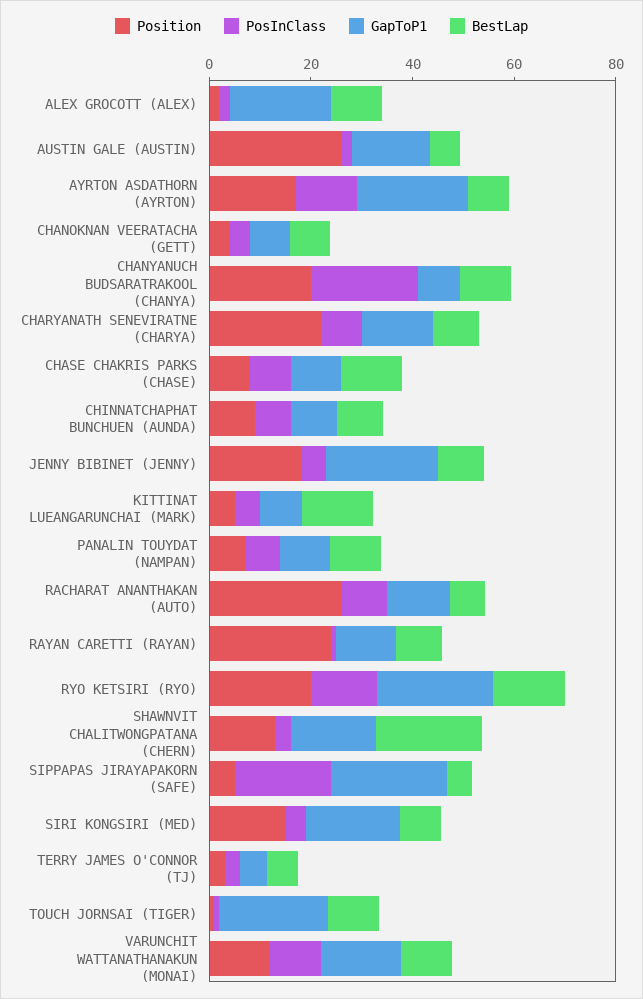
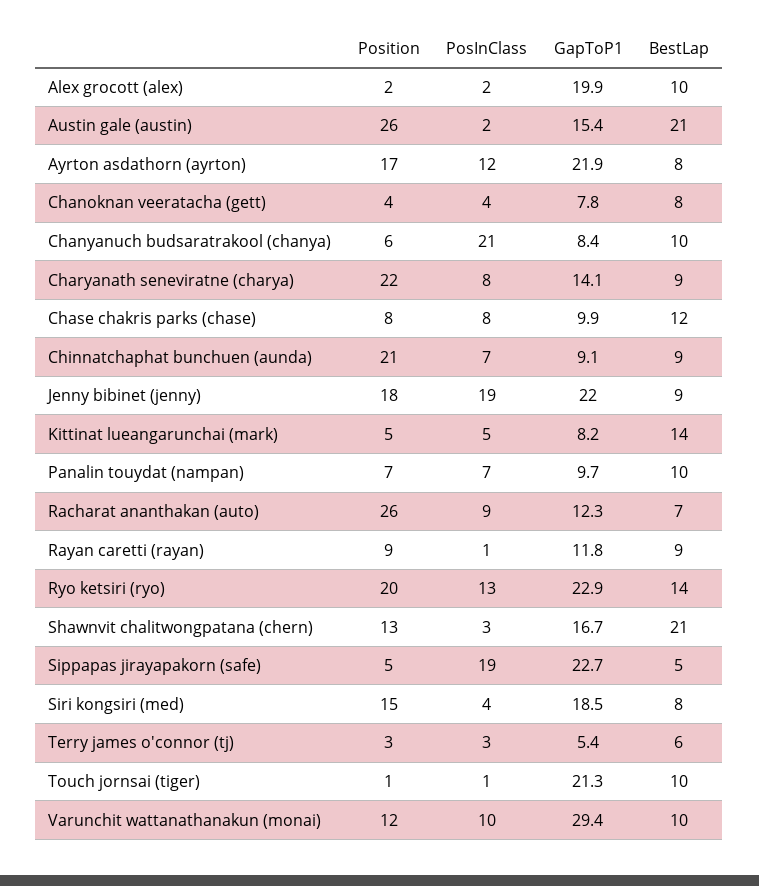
  {
    "Position": {
      "ALEX GROCOTT (ALEX)": 2,
      "AUSTIN GALE (AUSTIN)": 26,
      "AYRTON ASDATHORN (AYRTON)": 17,
      "CHANOKNAN VEERATACHA (GETT)": 4,
-     "CHANYANUCH BUDSARATRAKOOL (CHANYA)": 20,
+     "CHANYANUCH BUDSARATRAKOOL (CHANYA)": 6,
      "CHARYANATH SENEVIRATNE (CHARYA)": 22,
      "CHASE CHAKRIS PARKS (CHASE)": 8,
-     "CHINNATCHAPHAT BUNCHUEN (AUNDA)": 10,
+     "CHINNATCHAPHAT BUNCHUEN (AUNDA)": 21,
      "JENNY BIBINET (JENNY)": 18,
      "KITTINAT LUEANGARUNCHAI (MARK)": 5,
      "PANALIN TOUYDAT (NAMPAN)": 7,
      "RACHARAT ANANTHAKAN (AUTO)": 26,
-     "RAYAN CARETTI (RAYAN)": 25,
+     "RAYAN CARETTI (RAYAN)": 9,
      "RYO KETSIRI (RYO)": 20,
      "SHAWNVIT CHALITWONGPATANA (CHERN)": 13,
      "SIPPAPAS JIRAYAPAKORN (SAFE)": 5,
      "SIRI KONGSIRI (MED)": 15,
      "TERRY JAMES O'CONNOR (TJ)": 3,
      "TOUCH JORNSAI (TIGER)": 1,
      "VARUNCHIT WATTANATHANAKUN (MONAI)": 12
    },
    "PosInClass": {
      "ALEX GROCOTT (ALEX)": 2,
      "AUSTIN GALE (AUSTIN)": 2,
      "AYRTON ASDATHORN (AYRTON)": 12,
      "CHANOKNAN VEERATACHA (GETT)": 4,
      "CHANYANUCH BUDSARATRAKOOL (CHANYA)": 21,
      "CHARYANATH SENEVIRATNE (CHARYA)": 8,
      "CHASE CHAKRIS PARKS (CHASE)": 8,
      "CHINNATCHAPHAT BUNCHUEN (AUNDA)": 7,
-     "JENNY BIBINET (JENNY)": 5,
+     "JENNY BIBINET (JENNY)": 19,
      "KITTINAT LUEANGARUNCHAI (MARK)": 5,
      "PANALIN TOUYDAT (NAMPAN)": 7,
      "RACHARAT ANANTHAKAN (AUTO)": 9,
      "RAYAN CARETTI (RAYAN)": 1,
      "RYO KETSIRI (RYO)": 13,
      "SHAWNVIT CHALITWONGPATANA (CHERN)": 3,
      "SIPPAPAS JIRAYAPAKORN (SAFE)": 19,
      "SIRI KONGSIRI (MED)": 4,
      "TERRY JAMES O'CONNOR (TJ)": 3,
      "TOUCH JORNSAI (TIGER)": 1,
      "VARUNCHIT WATTANATHANAKUN (MONAI)": 10
    },
    "GapToP1": {
      "ALEX GROCOTT (ALEX)": 19.9,
      "AUSTIN GALE (AUSTIN)": 15.4,
      "AYRTON ASDATHORN (AYRTON)": 21.9,
      "CHANOKNAN VEERATACHA (GETT)": 7.8,
      "CHANYANUCH BUDSARATRAKOOL (CHANYA)": 8.4,
      "CHARYANATH SENEVIRATNE (CHARYA)": 14.1,
      "CHASE CHAKRIS PARKS (CHASE)": 9.9,
      "CHINNATCHAPHAT BUNCHUEN (AUNDA)": 9.1,
      "JENNY BIBINET (JENNY)": 22,
      "KITTINAT LUEANGARUNCHAI (MARK)": 8.2,
      "PANALIN TOUYDAT (NAMPAN)": 9.7,
      "RACHARAT ANANTHAKAN (AUTO)": 12.3,
      "RAYAN CARETTI (RAYAN)": 11.8,
      "RYO KETSIRI (RYO)": 22.9,
      "SHAWNVIT CHALITWONGPATANA (CHERN)": 16.7,
      "SIPPAPAS JIRAYAPAKORN (SAFE)": 22.7,
      "SIRI KONGSIRI (MED)": 18.5,
      "TERRY JAMES O'CONNOR (TJ)": 5.4,
      "TOUCH JORNSAI (TIGER)": 21.3,
-     "VARUNCHIT WATTANATHANAKUN (MONAI)": 15
+     "VARUNCHIT WATTANATHANAKUN (MONAI)": 29.4
    },
    "BestLap": {
      "ALEX GROCOTT (ALEX)": 10,
-     "AUSTIN GALE (AUSTIN)": 5,
+     "AUSTIN GALE (AUSTIN)": 21,
      "AYRTON ASDATHORN (AYRTON)": 8,
      "CHANOKNAN VEERATACHA (GETT)": 8,
      "CHANYANUCH BUDSARATRAKOOL (CHANYA)": 10,
      "CHARYANATH SENEVIRATNE (CHARYA)": 9,
      "CHASE CHAKRIS PARKS (CHASE)": 12,
      "CHINNATCHAPHAT BUNCHUEN (AUNDA)": 9,
      "JENNY BIBINET (JENNY)": 9,
      "KITTINAT LUEANGARUNCHAI (MARK)": 14,
      "PANALIN TOUYDAT (NAMPAN)": 10,
      "RACHARAT ANANTHAKAN (AUTO)": 7,
      "RAYAN CARETTI (RAYAN)": 9,
      "RYO KETSIRI (RYO)": 14,
      "SHAWNVIT CHALITWONGPATANA (CHERN)": 21,
      "SIPPAPAS JIRAYAPAKORN (SAFE)": 5,
      "SIRI KONGSIRI (MED)": 8,
      "TERRY JAMES O'CONNOR (TJ)": 6,
      "TOUCH JORNSAI (TIGER)": 10,
      "VARUNCHIT WATTANATHANAKUN (MONAI)": 10
    }
  }

